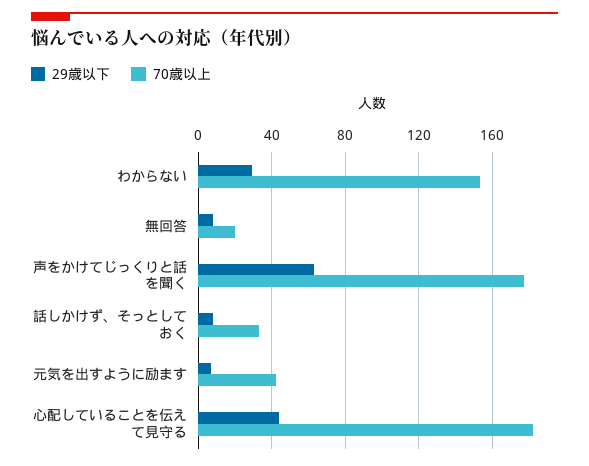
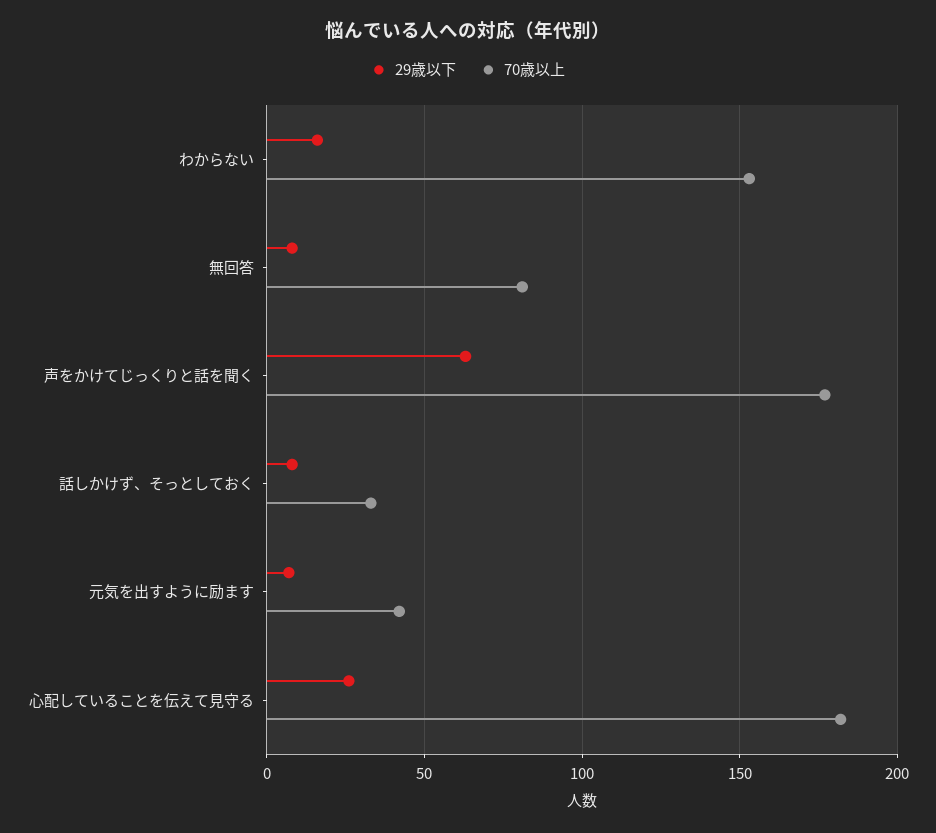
  {
    "29歳以下": {
-     "わからない": 30,
+     "わからない": 15,
      "無回答": 10,
      "声をかけてじっくりと話を聞く": 65,
      "話しかけず、そっとしておく": 10,
      "元気を出すように励ます": 5,
-     "心配していることを伝えて見守る": 45
+     "心配していることを伝えて見守る": 25
    },
    "70歳以上": {
      "わからない": 155,
-     "無回答": 20,
+     "無回答": 80,
      "声をかけてじっくりと話を聞く": 175,
      "話しかけず、そっとしておく": 35,
      "元気を出すように励ます": 40,
      "心配していることを伝えて見守る": 180
    }
  }

